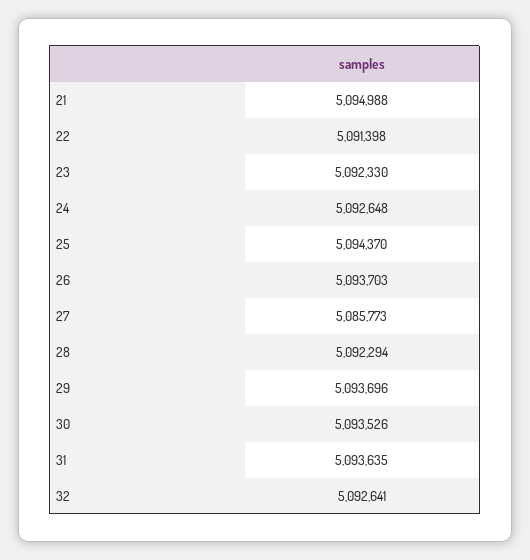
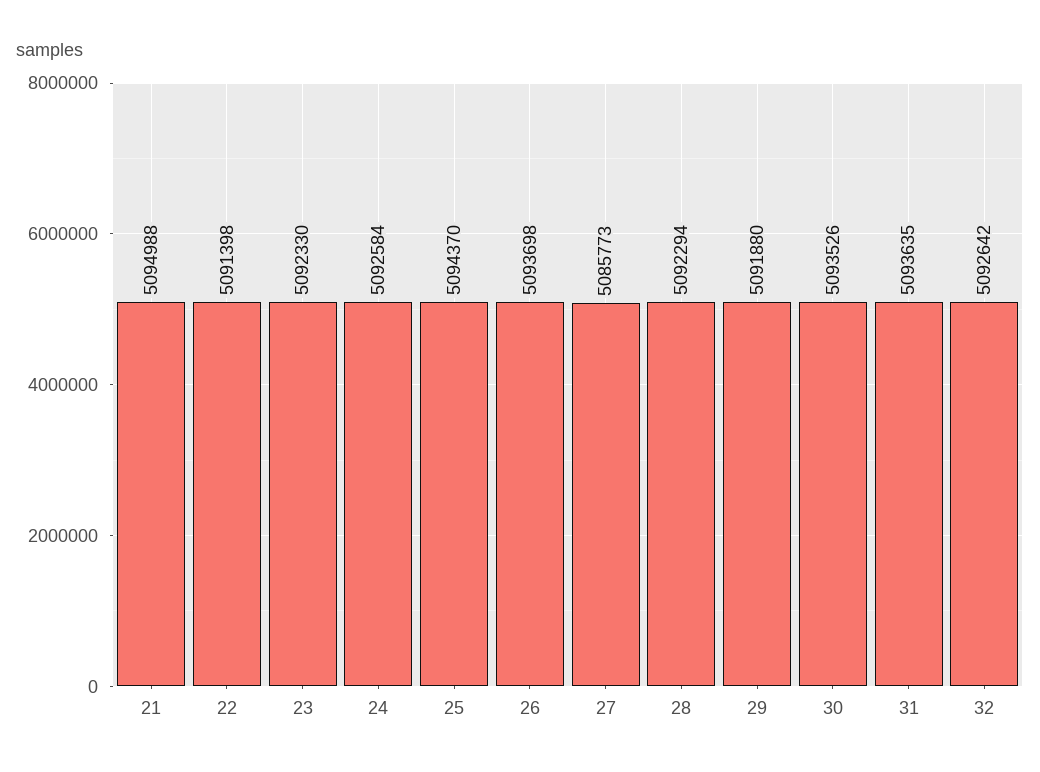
  {
    "21": 5094988,
    "22": 5091398,
    "23": 5092330,
-   "24": 5092648,
+   "24": 5092584,
    "25": 5094370,
-   "26": 5093703,
+   "26": 5093698,
    "27": 5085773,
    "28": 5092294,
-   "29": 5093696,
+   "29": 5091880,
    "30": 5093526,
    "31": 5093635,
-   "32": 5092641
+   "32": 5092642
  }

